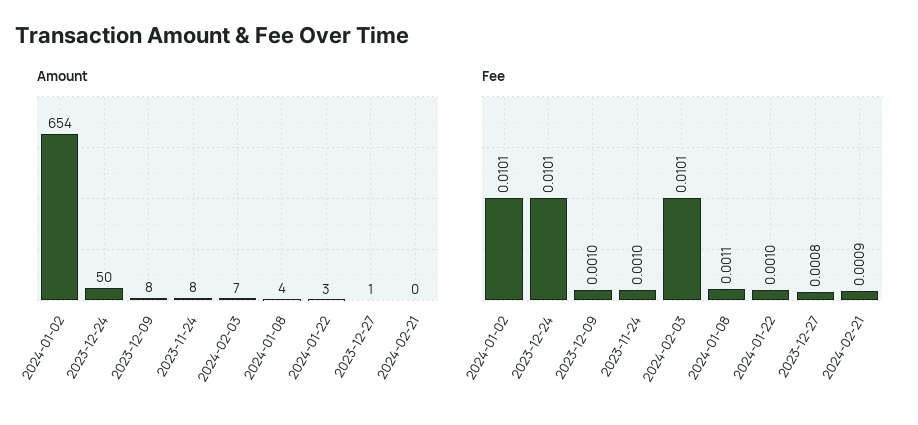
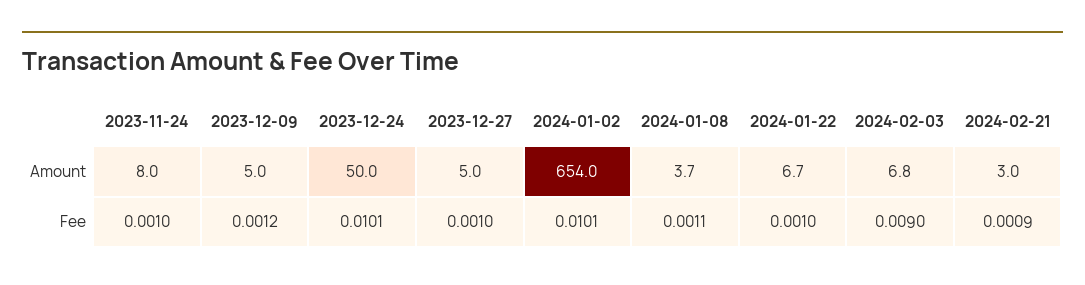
  {
    "Amount": {
      "2024-01-02": 654,
      "2023-12-24": 50,
-     "2023-12-09": 8,
+     "2023-12-09": 5,
      "2023-11-24": 8,
      "2024-02-03": 6.8,
      "2024-01-08": 3.7,
-     "2024-01-22": 3,
+     "2024-01-22": 6.7,
-     "2023-12-27": 1,
+     "2023-12-27": 5,
-     "2024-02-21": 0
+     "2024-02-21": 3
    },
    "Fee": {
      "2024-01-02": 0.0101,
      "2023-12-24": 0.0101,
-     "2023-12-09": 0.001,
+     "2023-12-09": 0.0012,
      "2023-11-24": 0.001,
-     "2024-02-03": 0.0101,
+     "2024-02-03": 0.009,
      "2024-01-08": 0.0011,
      "2024-01-22": 0.001,
-     "2023-12-27": 0.0008,
+     "2023-12-27": 0.001,
      "2024-02-21": 0.0009
    }
  }

